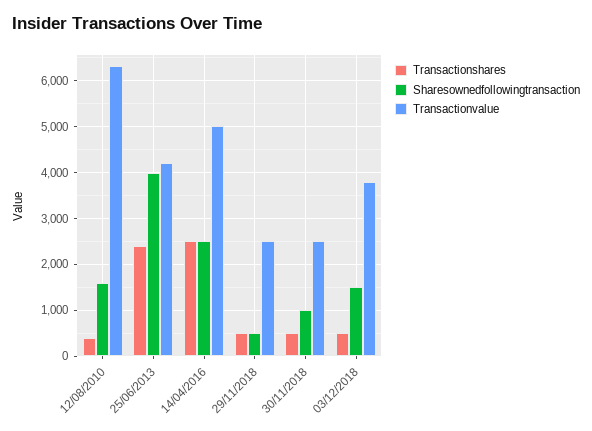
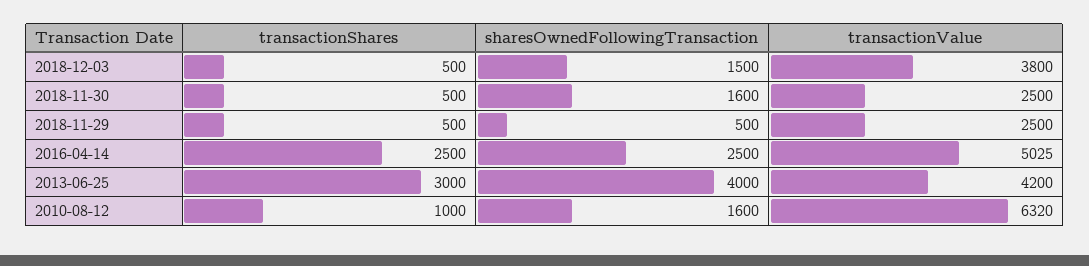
  {
    "Transactionshares": {
-     "12/08/2010": 400,
+     "12/08/2010": 1000,
-     "25/06/2013": 2400,
+     "25/06/2013": 3000,
      "14/04/2016": 2500,
      "29/11/2018": 500,
      "30/11/2018": 500,
      "03/12/2018": 500
    },
    "Sharesownedfollowingtransaction": {
      "12/08/2010": 1600,
      "25/06/2013": 4000,
      "14/04/2016": 2500,
      "29/11/2018": 500,
-     "30/11/2018": 1000,
+     "30/11/2018": 1600,
      "03/12/2018": 1500
    },
    "Transactionvalue": {
      "12/08/2010": 6320,
      "25/06/2013": 4200,
      "14/04/2016": 5025,
      "29/11/2018": 2500,
      "30/11/2018": 2500,
      "03/12/2018": 3800
    }
  }

